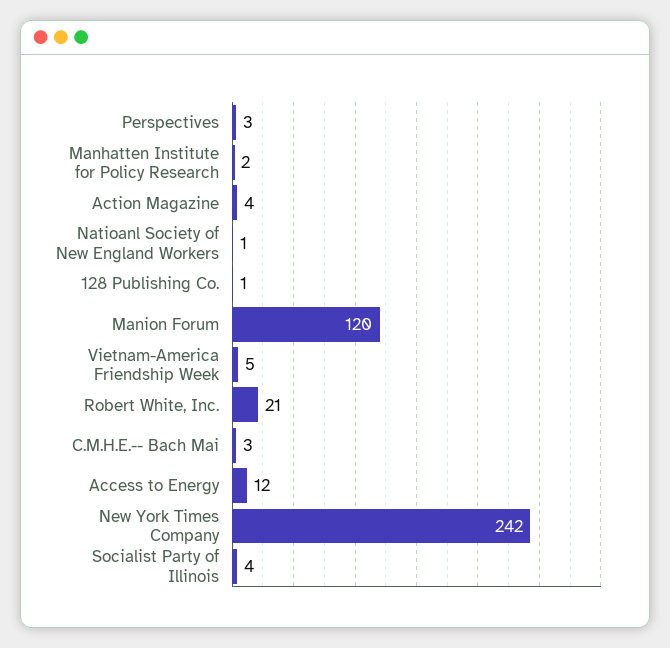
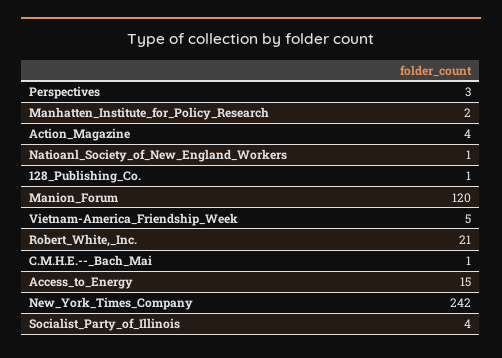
  {
    "Perspectives": 3,
    "Manhatten Institute for Policy Research": 2,
    "Action Magazine": 4,
    "Natioanl Society of New England Workers": 1,
    "128 Publishing Co.": 1,
    "Manion Forum": 120,
    "Vietnam-America Friendship Week": 5,
    "Robert White, Inc.": 21,
-   "C.M.H.E.-- Bach Mai": 3,
+   "C.M.H.E.-- Bach Mai": 1,
-   "Access to Energy": 12,
+   "Access to Energy": 15,
    "New York Times Company": 242,
    "Socialist Party of Illinois": 4
  }

